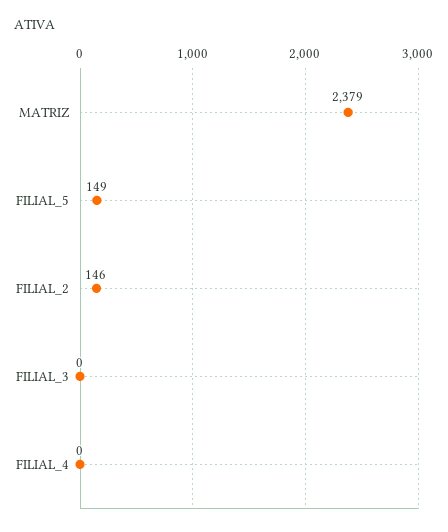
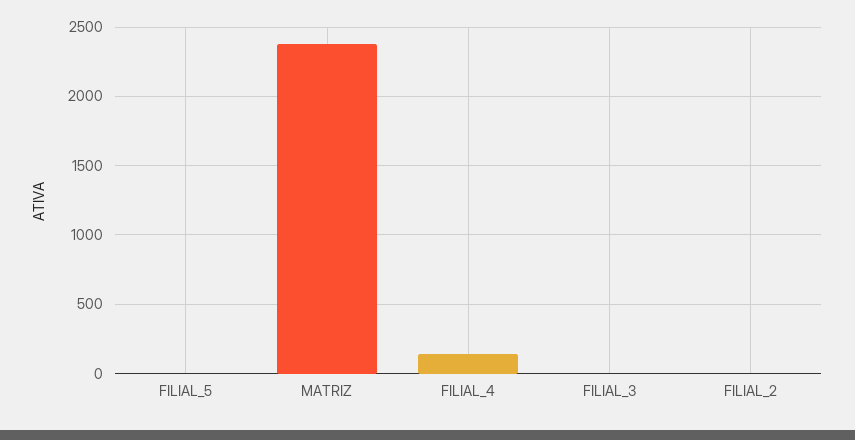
  {
    "MATRIZ": 2379,
-   "FILIAL_5": 149,
+   "FILIAL_5": 0,
-   "FILIAL_2": 146,
+   "FILIAL_2": 0,
    "FILIAL_3": 0,
-   "FILIAL_4": 0
+   "FILIAL_4": 150
  }

